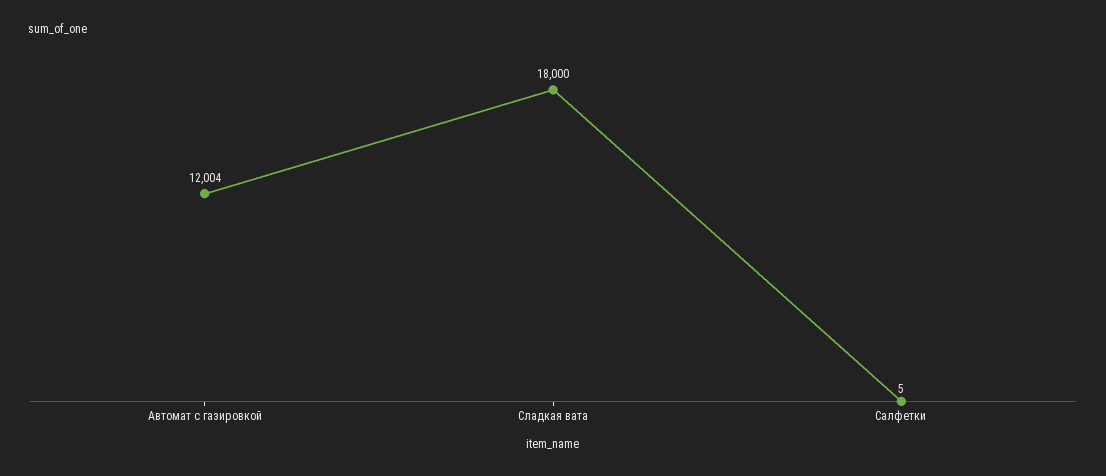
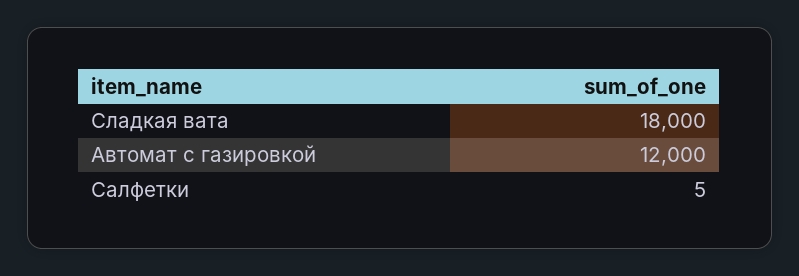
  {
-   "Автомат с газировкой": 12004,
+   "Автомат с газировкой": 12000,
    "Сладкая вата": 18000,
    "Салфетки": 5
  }

